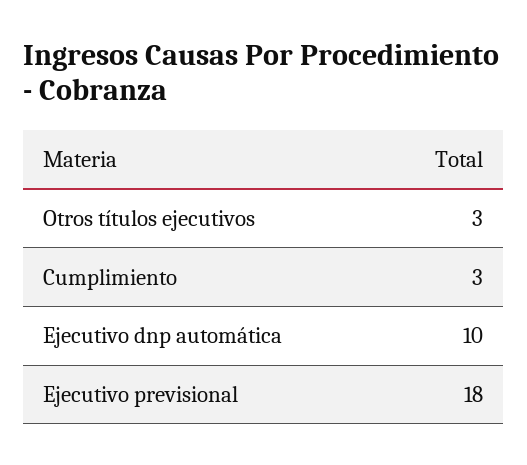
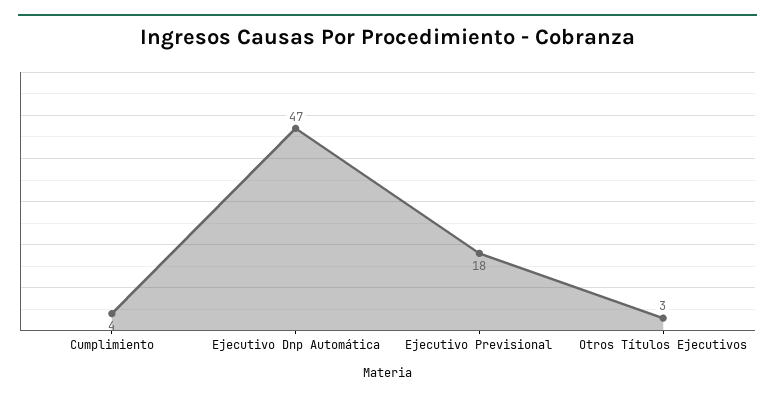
  {
    "Otros títulos ejecutivos": 3,
-   "Cumplimiento": 3,
+   "Cumplimiento": 4,
-   "Ejecutivo dnp automática": 10,
+   "Ejecutivo dnp automática": 47,
    "Ejecutivo previsional": 18
  }

